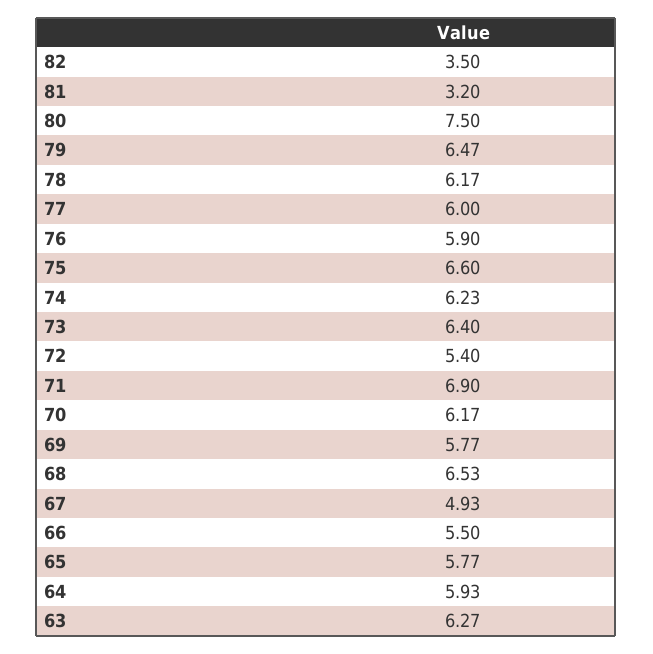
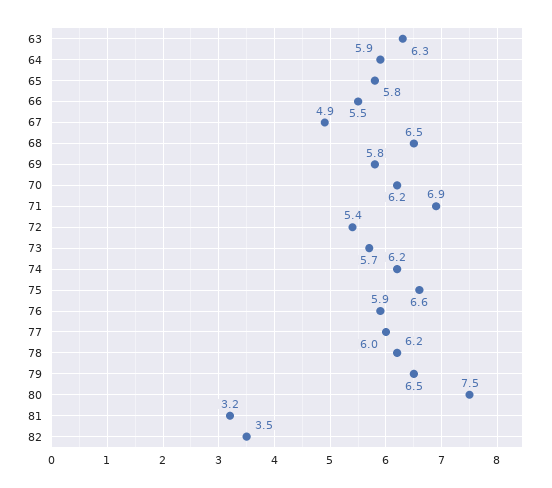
  {
    "82": 3.5,
    "81": 3.2,
    "80": 7.5,
    "79": 6.47,
    "78": 6.17,
    "77": 6,
    "76": 5.9,
    "75": 6.6,
    "74": 6.23,
-   "73": 6.4,
+   "73": 5.7,
    "72": 5.4,
    "71": 6.9,
    "70": 6.17,
    "69": 5.77,
    "68": 6.53,
    "67": 4.93,
    "66": 5.5,
    "65": 5.77,
    "64": 5.93,
    "63": 6.27
  }

